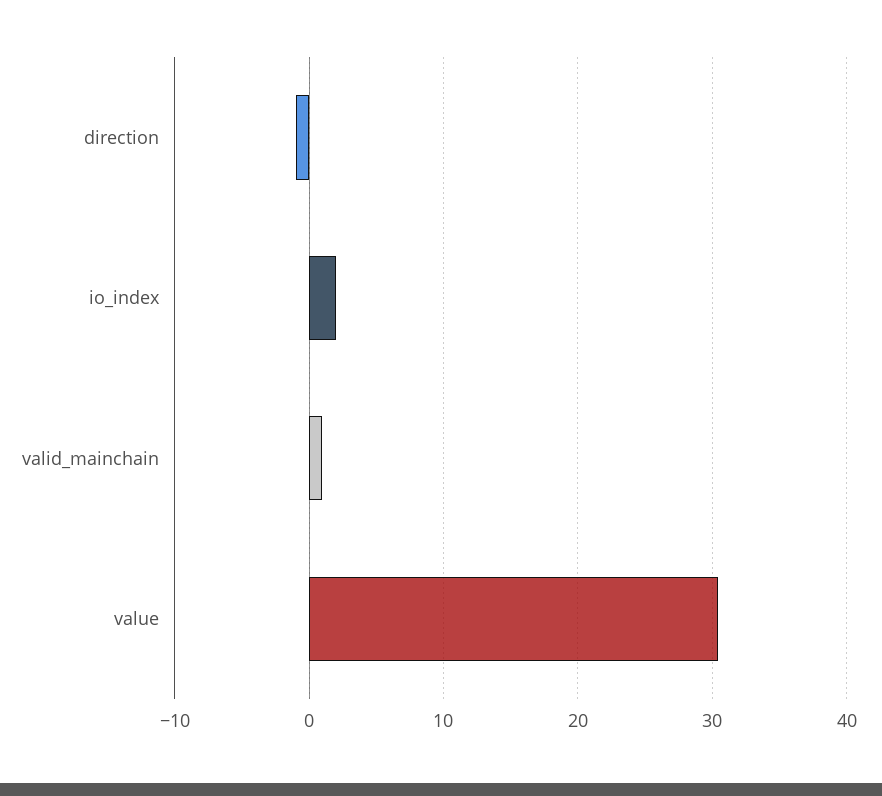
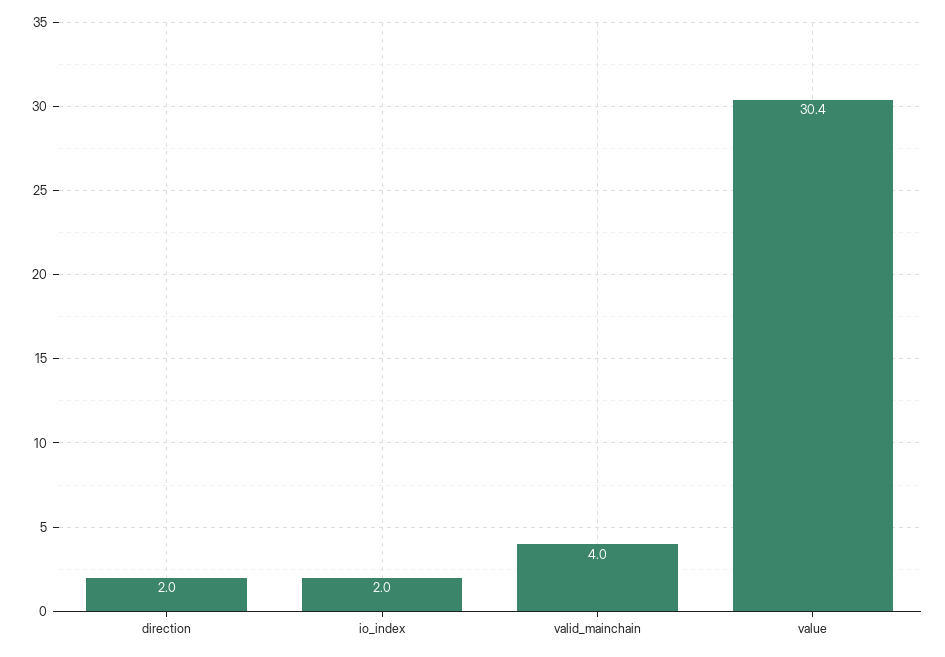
  {
-   "direction": -1,
+   "direction": 2,
    "io_index": 2,
-   "valid_mainchain": 1,
+   "valid_mainchain": 4,
    "value": 30.4
  }

